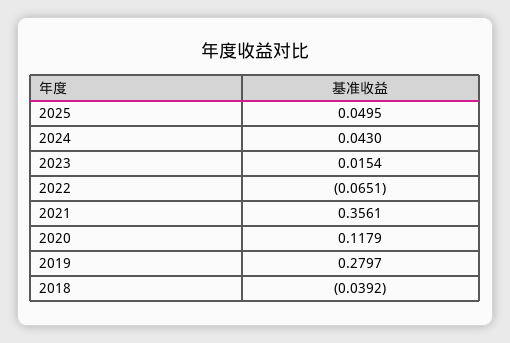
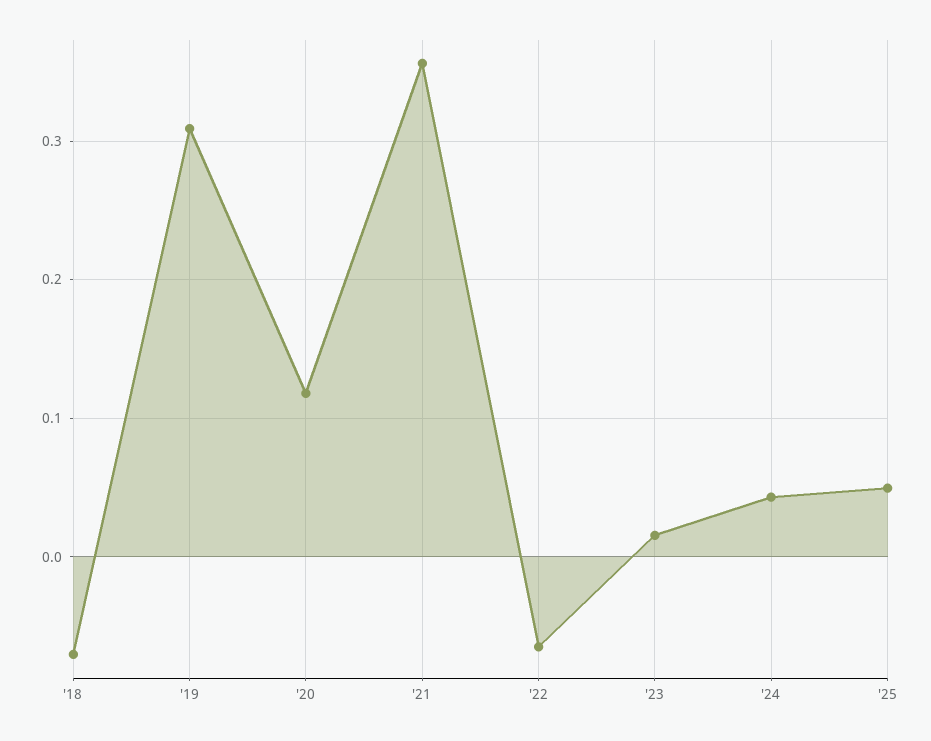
  {
    "2025": 0.0495,
    "2024": 0.043,
    "2023": 0.0154,
    "2022": -0.0651,
    "2021": 0.3561,
    "2020": 0.1179,
-   "2019": 0.2797,
+   "2019": 0.31,
-   "2018": -0.0392
+   "2018": -0.07
  }

